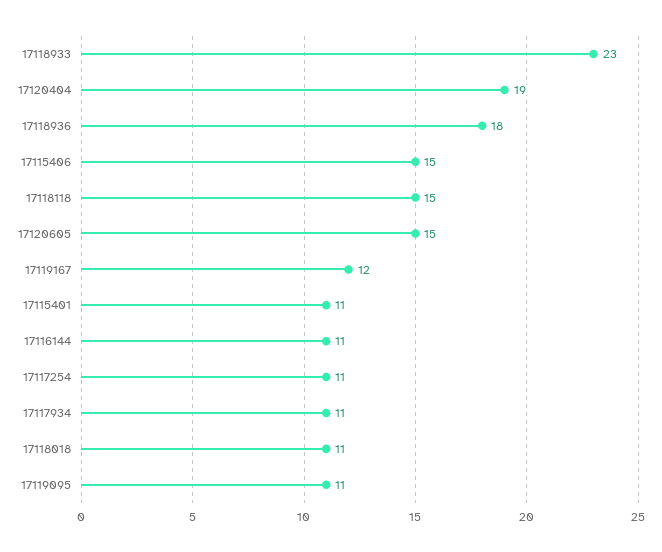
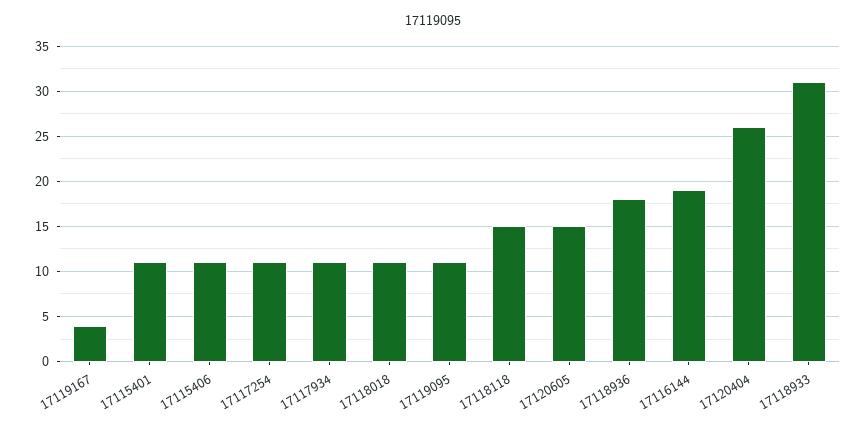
  {
-   "17118933": 23,
+   "17118933": 31,
-   "17120404": 19,
+   "17120404": 26,
    "17118936": 18,
-   "17115406": 15,
+   "17115406": 11,
    "17118118": 15,
    "17120605": 15,
-   "17119167": 12,
+   "17119167": 4,
    "17115401": 11,
-   "17116144": 11,
+   "17116144": 19,
    "17117254": 11,
    "17117934": 11,
    "17118018": 11,
    "17119095": 11
  }

